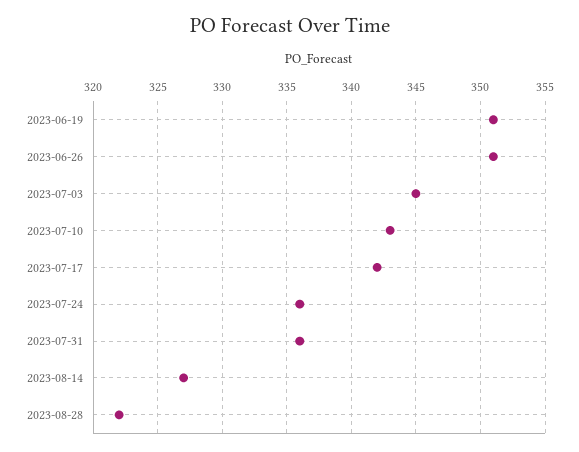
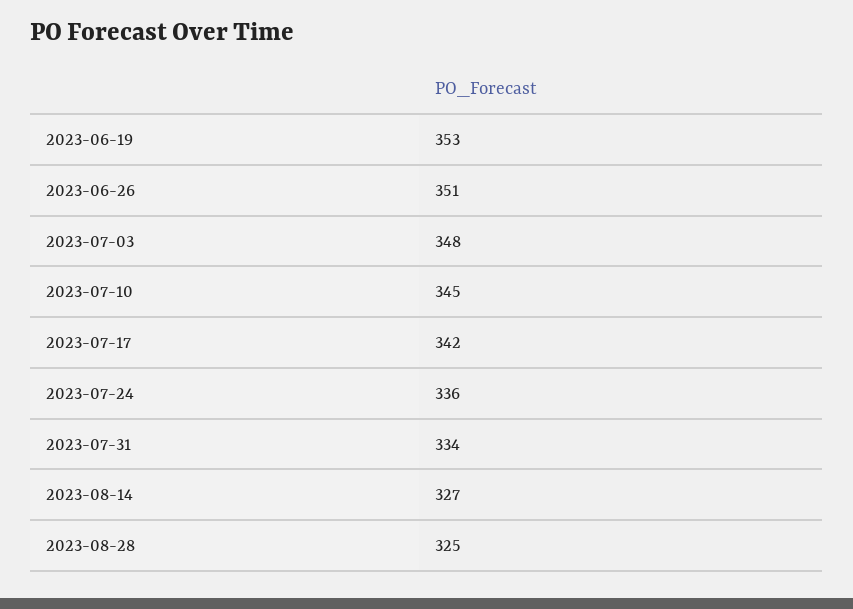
  {
-   "2023-06-19": 351,
+   "2023-06-19": 353,
    "2023-06-26": 351,
-   "2023-07-03": 345,
+   "2023-07-03": 348,
-   "2023-07-10": 343,
+   "2023-07-10": 345,
    "2023-07-17": 342,
    "2023-07-24": 336,
-   "2023-07-31": 336,
+   "2023-07-31": 334,
    "2023-08-14": 327,
-   "2023-08-28": 322
+   "2023-08-28": 325
  }

